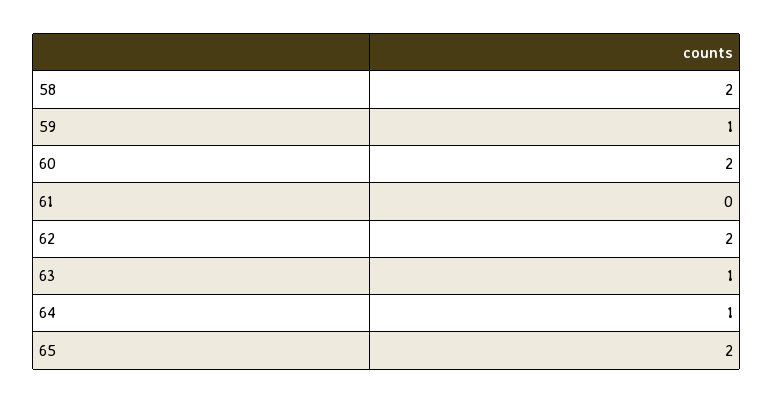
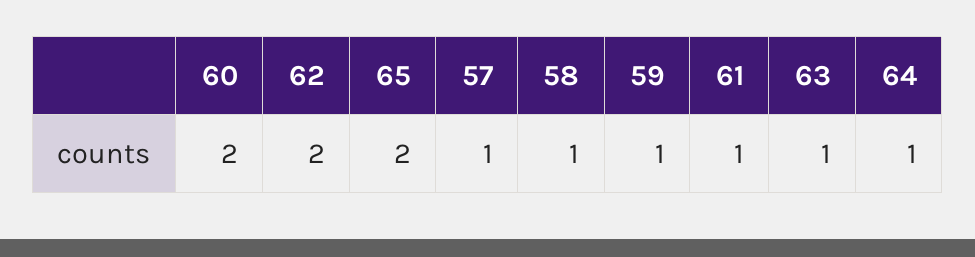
  {
-   "58": 2,
+   "58": 1,
    "59": 1,
    "60": 2,
-   "61": 0,
+   "61": 1,
    "62": 2,
    "63": 1,
    "64": 1,
-   "65": 2
+   "65": 2,
+   "57": 1
  }

